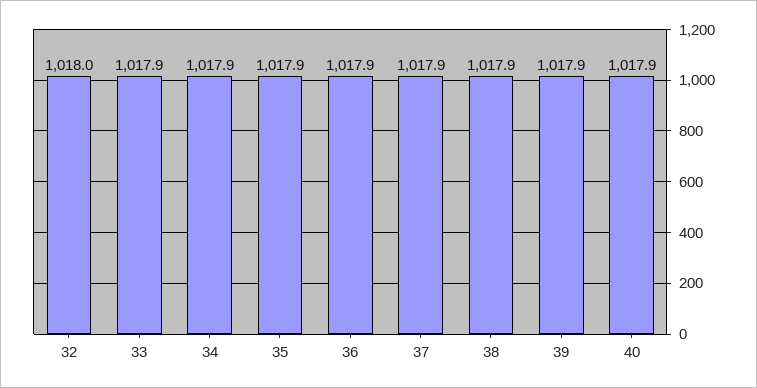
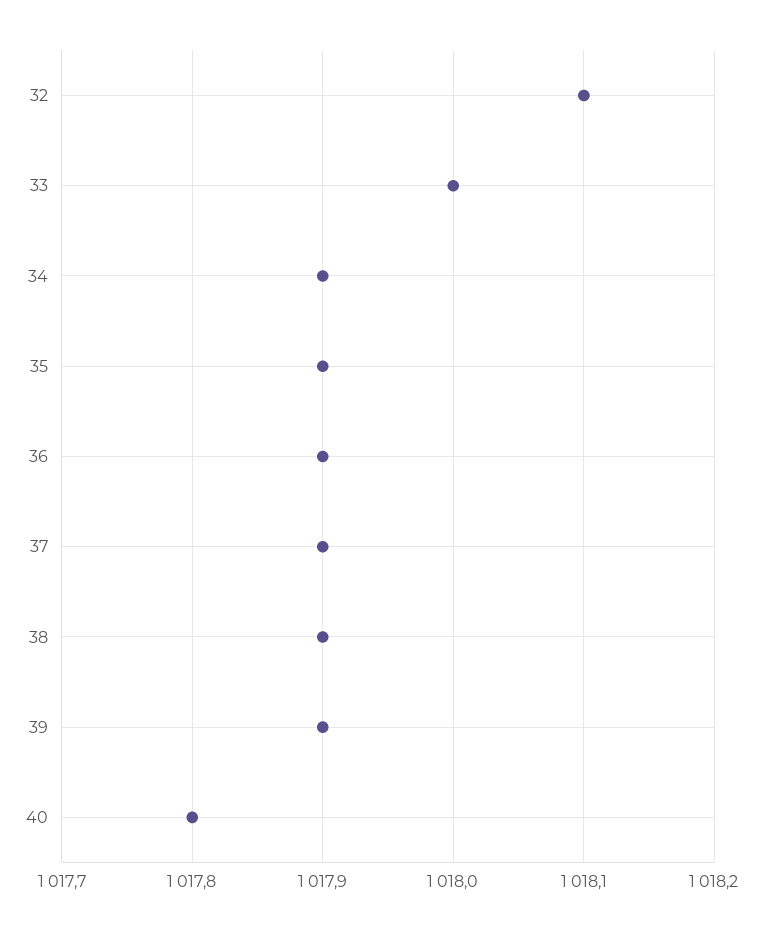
  {
-   "32": 1018,
+   "32": 1018.1,
-   "33": 1017.9,
+   "33": 1018,
    "34": 1017.9,
    "35": 1017.9,
    "36": 1017.9,
    "37": 1017.9,
    "38": 1017.9,
    "39": 1017.9,
-   "40": 1017.9
+   "40": 1017.8
  }

